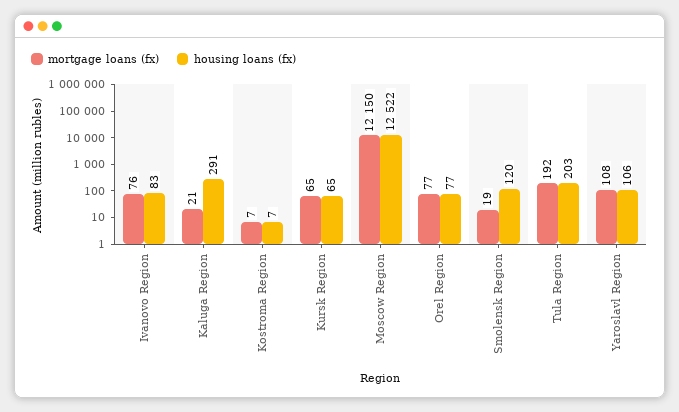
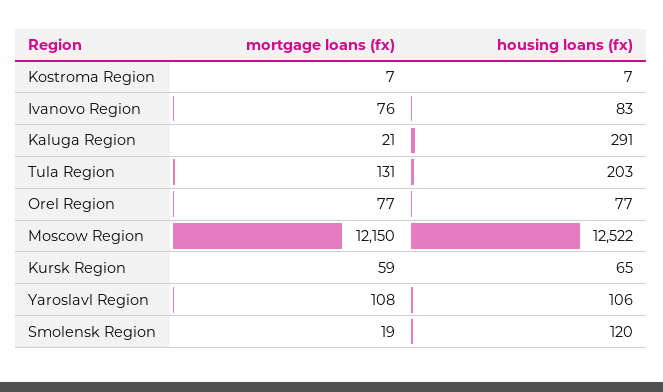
  {
    "mortgage loans (fx)": {
      "Ivanovo Region": 76,
      "Kaluga Region": 21,
      "Kostroma Region": 7,
-     "Kursk Region": 65,
+     "Kursk Region": 59,
      "Moscow Region": 12150,
      "Orel Region": 77,
      "Smolensk Region": 19,
-     "Tula Region": 192,
+     "Tula Region": 131,
      "Yaroslavl Region": 108
    },
    "housing loans (fx)": {
      "Ivanovo Region": 83,
      "Kaluga Region": 291,
      "Kostroma Region": 7,
      "Kursk Region": 65,
      "Moscow Region": 12522,
      "Orel Region": 77,
      "Smolensk Region": 120,
      "Tula Region": 203,
      "Yaroslavl Region": 106
    }
  }

